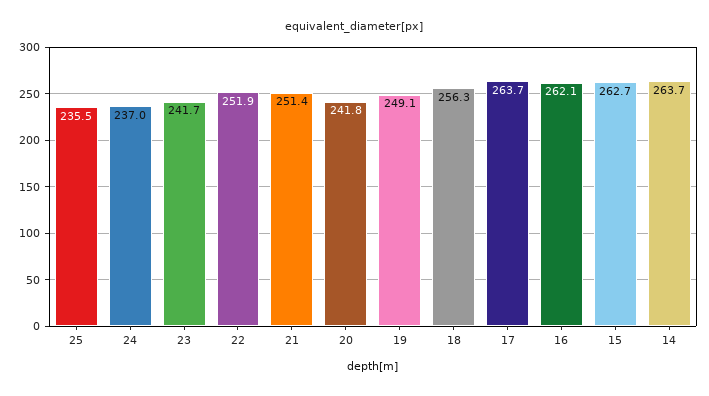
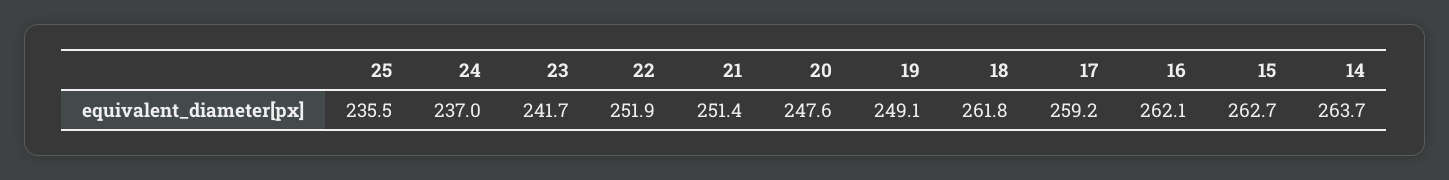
  {
    "25": 235.5,
    "24": 237,
    "23": 241.7,
    "22": 251.9,
    "21": 251.4,
-   "20": 241.8,
+   "20": 247.6,
    "19": 249.1,
-   "18": 256.3,
+   "18": 261.8,
-   "17": 263.7,
+   "17": 259.2,
    "16": 262.1,
    "15": 262.7,
    "14": 263.7
  }

